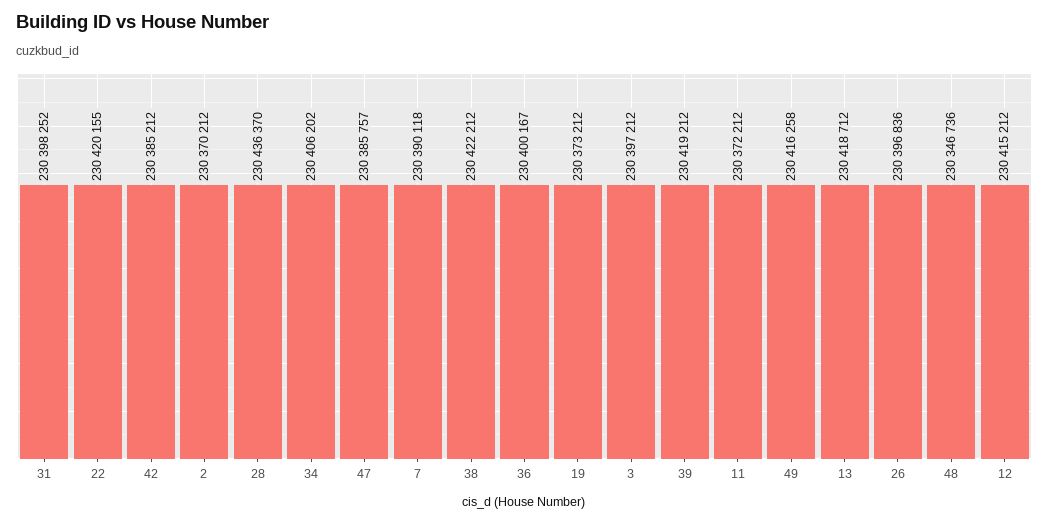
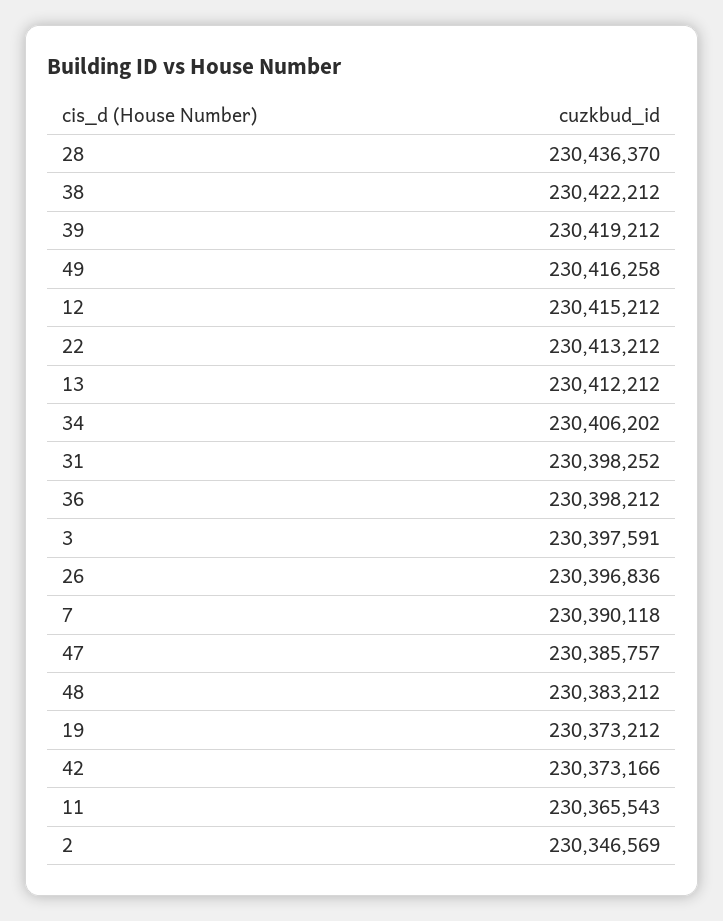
  {
    "31": 230398252,
-   "22": 230420155,
+   "22": 230413212,
-   "42": 230385212,
+   "42": 230373166,
-   "2": 230370212,
+   "2": 230346569,
    "28": 230436370,
    "34": 230406202,
    "47": 230385757,
    "7": 230390118,
    "38": 230422212,
-   "36": 230400167,
+   "36": 230398212,
    "19": 230373212,
-   "3": 230397212,
+   "3": 230397591,
    "39": 230419212,
-   "11": 230372212,
+   "11": 230365543,
    "49": 230416258,
-   "13": 230418712,
+   "13": 230412212,
    "26": 230396836,
-   "48": 230346736,
+   "48": 230383212,
    "12": 230415212
  }

